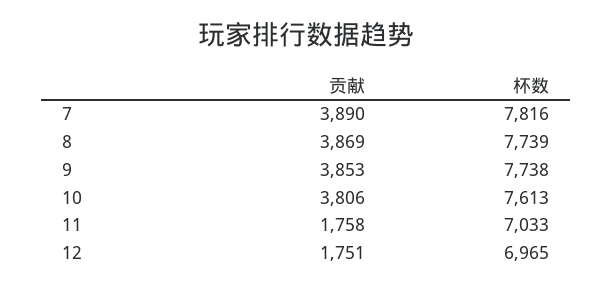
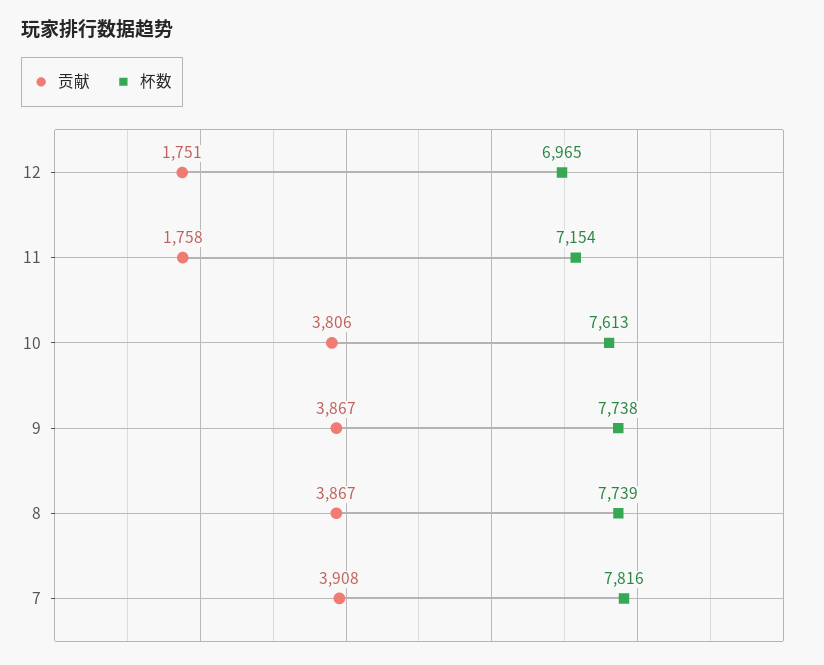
  {
    "贡献": {
-     "7": 3890,
+     "7": 3908,
-     "8": 3869,
+     "8": 3867,
-     "9": 3853,
+     "9": 3867,
      "10": 3806,
      "11": 1758,
      "12": 1751
    },
    "杯数": {
      "7": 7816,
      "8": 7739,
      "9": 7738,
      "10": 7613,
-     "11": 7033,
+     "11": 7154,
      "12": 6965
    }
  }

